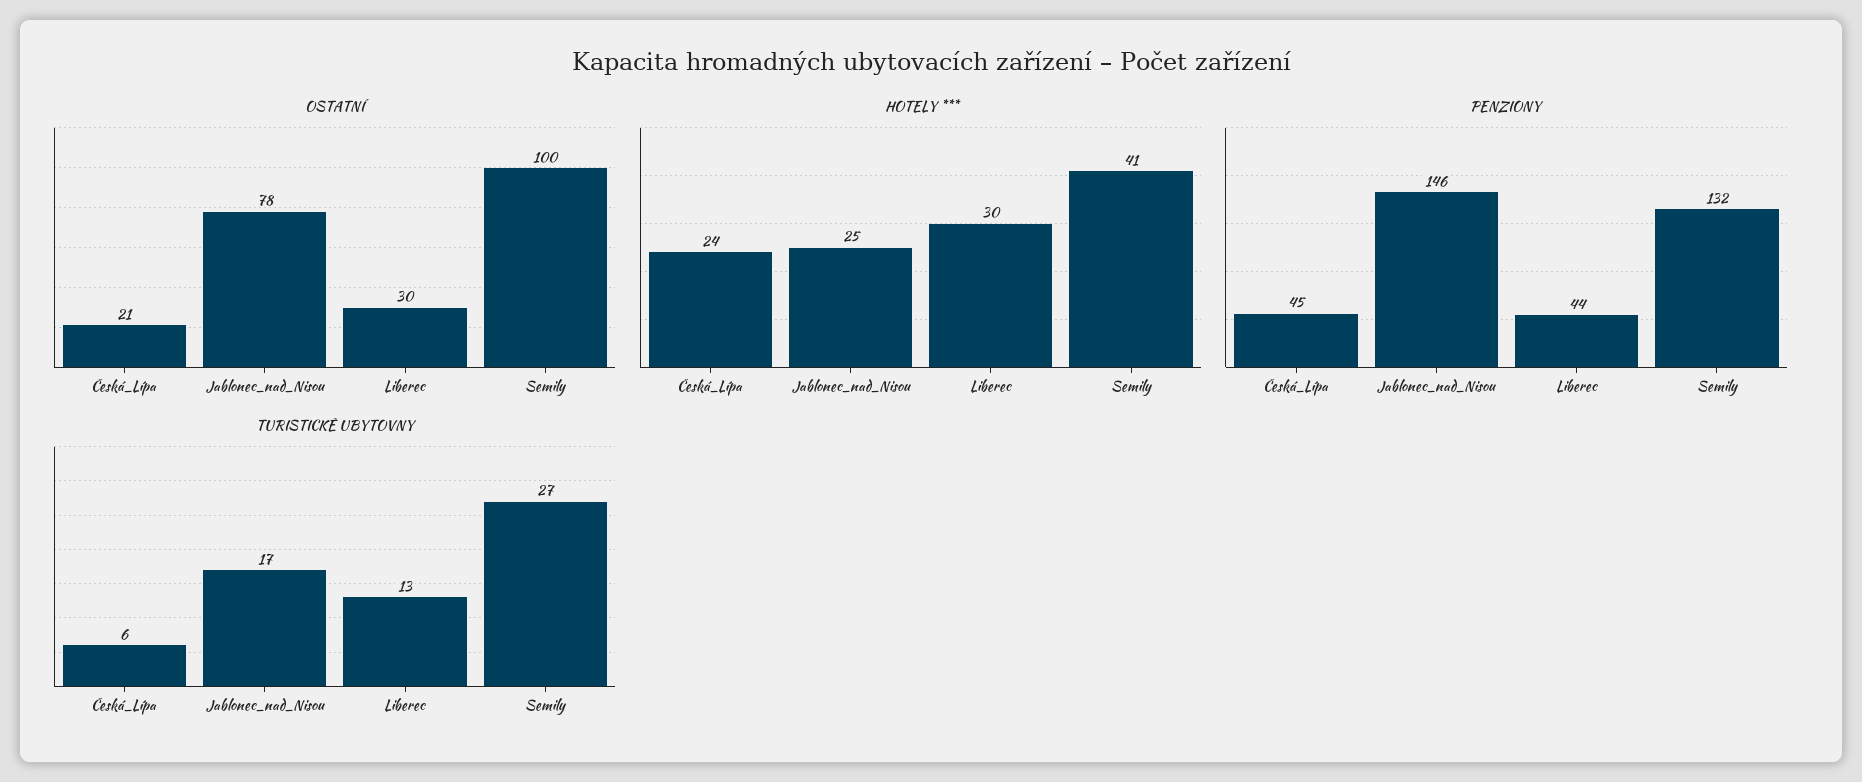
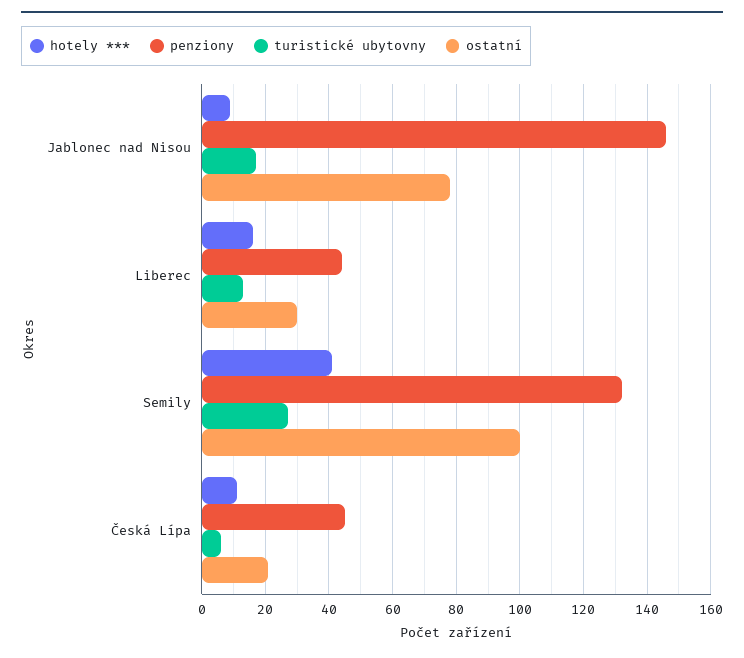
  {
    "OSTATNÍ": {
      "Česká_Lípa": 21,
      "Jablonec_nad_Nisou": 78,
      "Liberec": 30,
      "Semily": 100
    },
    "HOTELY ***": {
-     "Česká_Lípa": 24,
+     "Česká_Lípa": 10,
-     "Jablonec_nad_Nisou": 25,
+     "Jablonec_nad_Nisou": 10,
-     "Liberec": 30,
+     "Liberec": 15,
      "Semily": 41
    },
    "PENZIONY": {
      "Česká_Lípa": 45,
      "Jablonec_nad_Nisou": 146,
      "Liberec": 44,
      "Semily": 132
    },
    "TURISTICKÉ UBYTOVNY": {
      "Česká_Lípa": 6,
      "Jablonec_nad_Nisou": 17,
      "Liberec": 13,
      "Semily": 27
    }
  }

